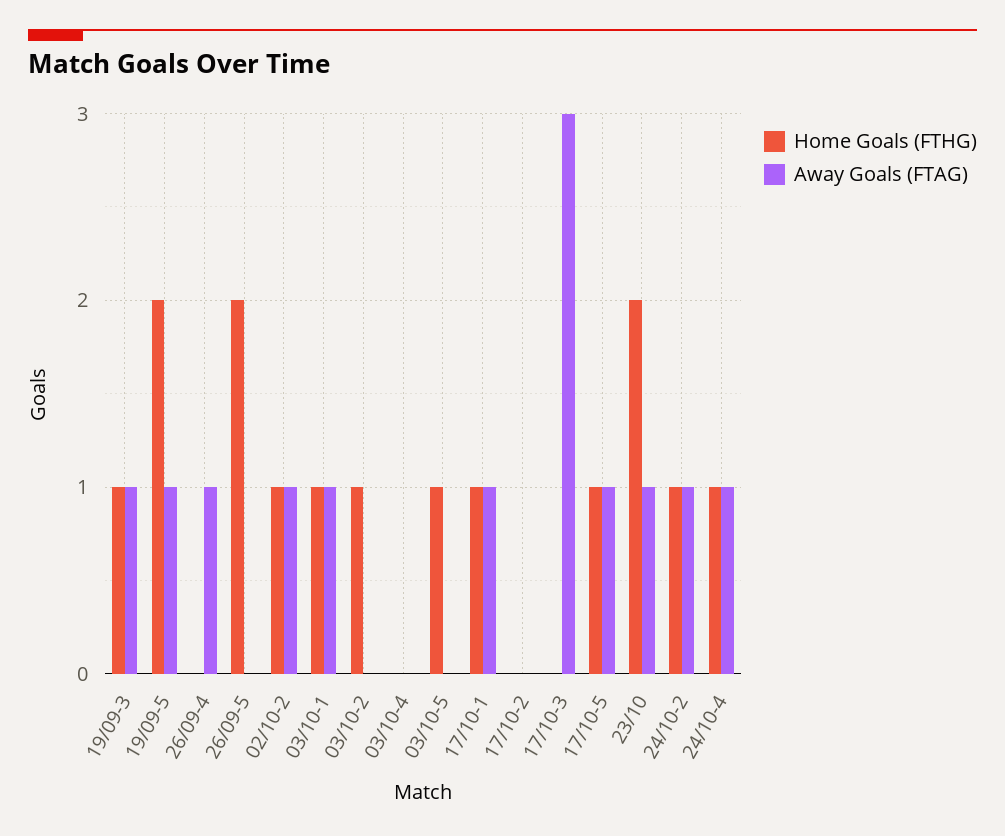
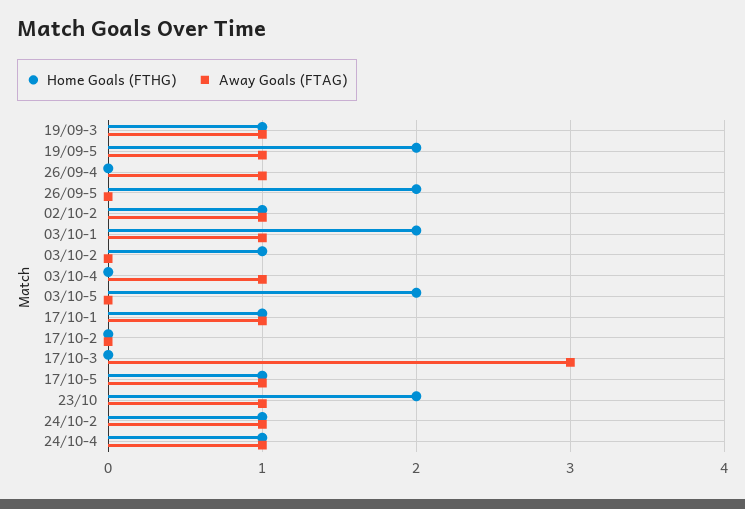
  {
    "Home Goals (FTHG)": {
      "19/09-3": 1,
      "19/09-5": 2,
      "26/09-4": 0,
      "26/09-5": 2,
      "02/10-2": 1,
-     "03/10-1": 1,
+     "03/10-1": 2,
      "03/10-2": 1,
      "03/10-4": 0,
-     "03/10-5": 1,
+     "03/10-5": 2,
      "17/10-1": 1,
      "17/10-2": 0,
      "17/10-3": 0,
      "17/10-5": 1,
      "23/10": 2,
      "24/10-2": 1,
      "24/10-4": 1
    },
    "Away Goals (FTAG)": {
      "19/09-3": 1,
      "19/09-5": 1,
      "26/09-4": 1,
      "26/09-5": 0,
      "02/10-2": 1,
      "03/10-1": 1,
      "03/10-2": 0,
-     "03/10-4": 0,
+     "03/10-4": 1,
      "03/10-5": 0,
      "17/10-1": 1,
      "17/10-2": 0,
      "17/10-3": 3,
      "17/10-5": 1,
      "23/10": 1,
      "24/10-2": 1,
      "24/10-4": 1
    }
  }

